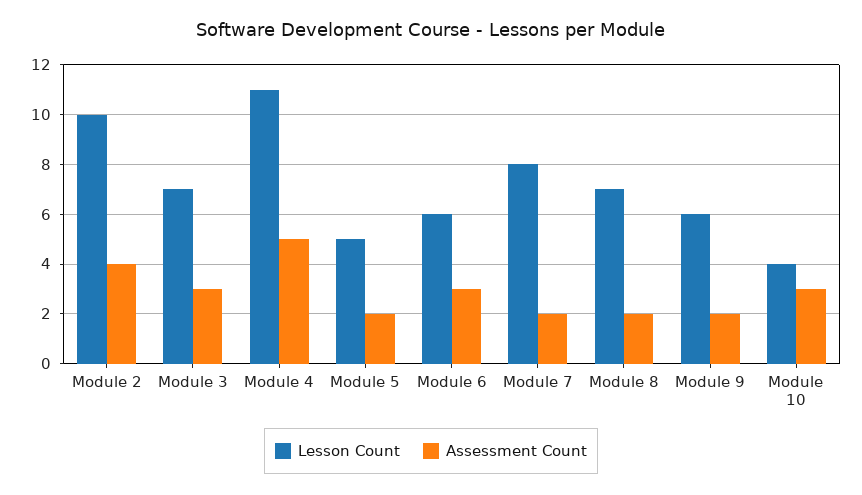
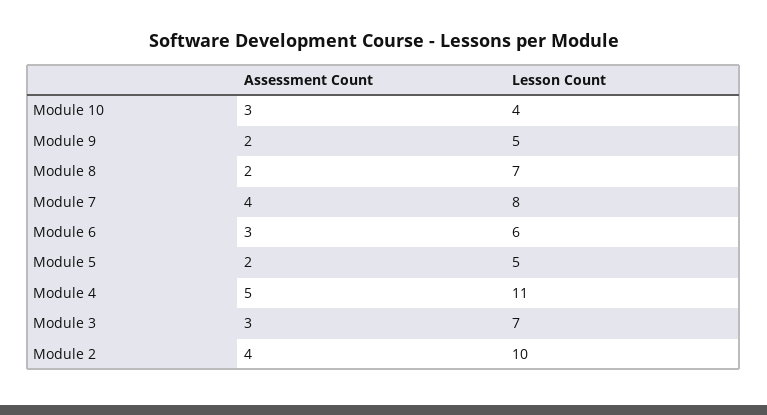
  {
    "Lesson Count": {
      "Module 2": 10,
      "Module 3": 7,
      "Module 4": 11,
      "Module 5": 5,
      "Module 6": 6,
      "Module 7": 8,
      "Module 8": 7,
-     "Module 9": 6,
+     "Module 9": 5,
      "Module 10": 4
    },
    "Assessment Count": {
      "Module 2": 4,
      "Module 3": 3,
      "Module 4": 5,
      "Module 5": 2,
      "Module 6": 3,
-     "Module 7": 2,
+     "Module 7": 4,
      "Module 8": 2,
      "Module 9": 2,
      "Module 10": 3
    }
  }

